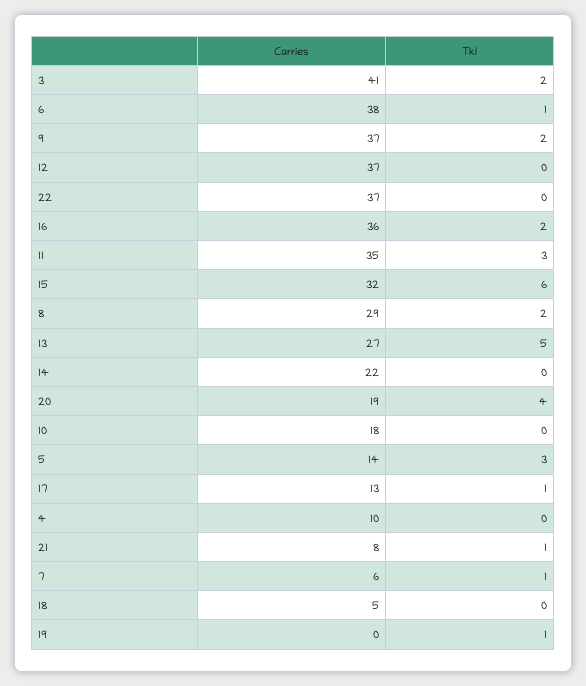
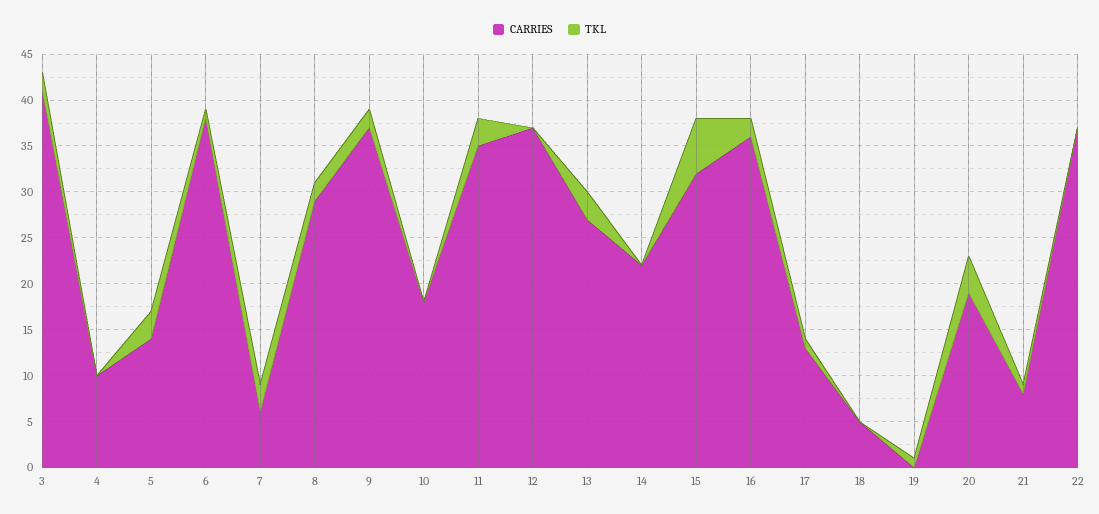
  {
    "Carries": {
      "3": 41,
      "6": 38,
      "9": 37,
      "12": 37,
      "22": 37,
      "16": 36,
      "11": 35,
      "15": 32,
      "8": 29,
      "13": 27,
      "14": 22,
      "20": 19,
      "10": 18,
      "5": 14,
      "17": 13,
      "4": 10,
      "21": 8,
      "7": 6,
      "18": 5,
      "19": 0
    },
    "Tkl": {
      "3": 2,
      "6": 1,
      "9": 2,
      "12": 0,
      "22": 0,
      "16": 2,
      "11": 3,
      "15": 6,
      "8": 2,
-     "13": 5,
+     "13": 3,
      "14": 0,
      "20": 4,
      "10": 0,
      "5": 3,
      "17": 1,
      "4": 0,
      "21": 1,
-     "7": 1,
+     "7": 3,
      "18": 0,
      "19": 1
    }
  }

